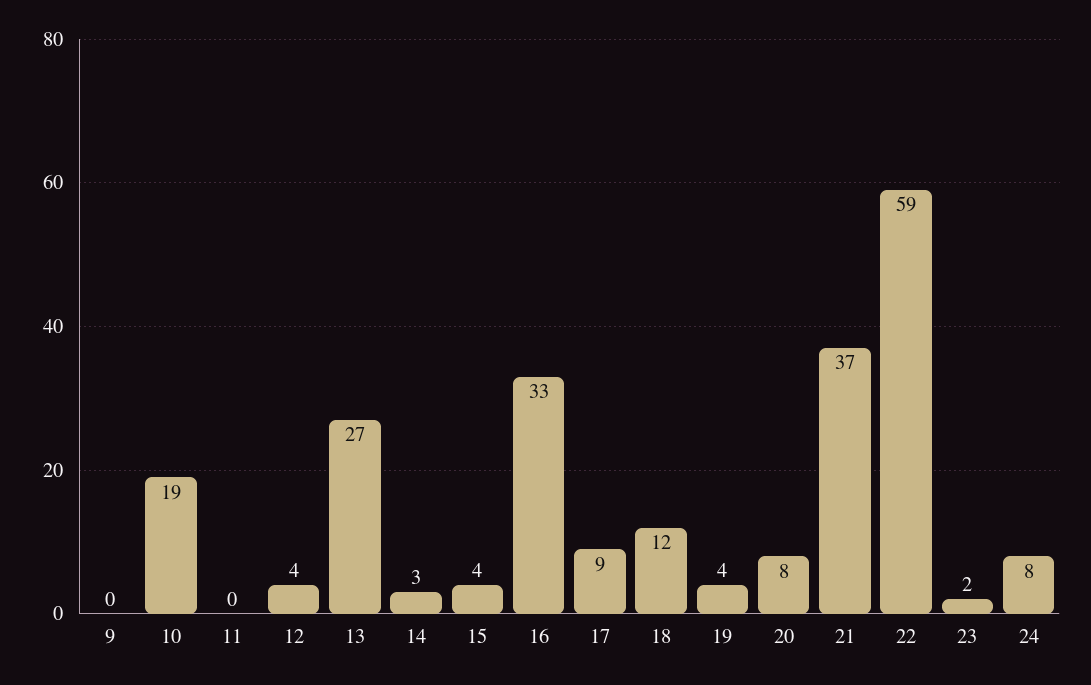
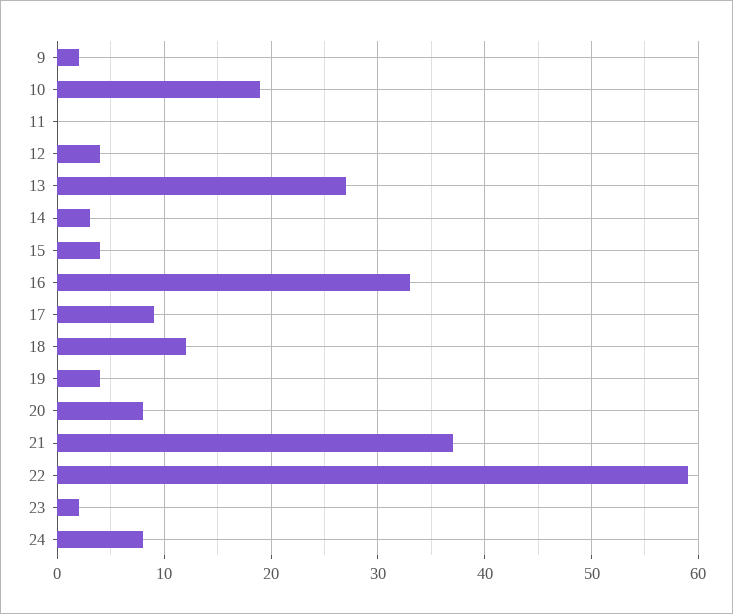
  {
-   "9": 0,
+   "9": 2,
    "10": 19,
    "11": 0,
    "12": 4,
    "13": 27,
    "14": 3,
    "15": 4,
    "16": 33,
    "17": 9,
    "18": 12,
    "19": 4,
    "20": 8,
    "21": 37,
    "22": 59,
    "23": 2,
    "24": 8
  }

